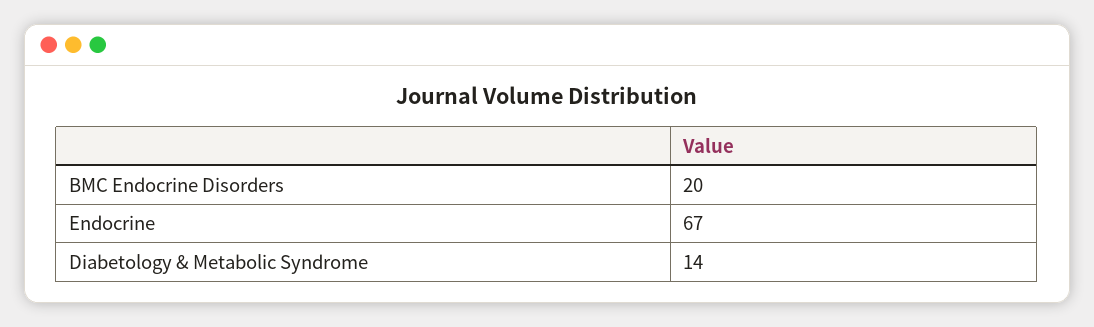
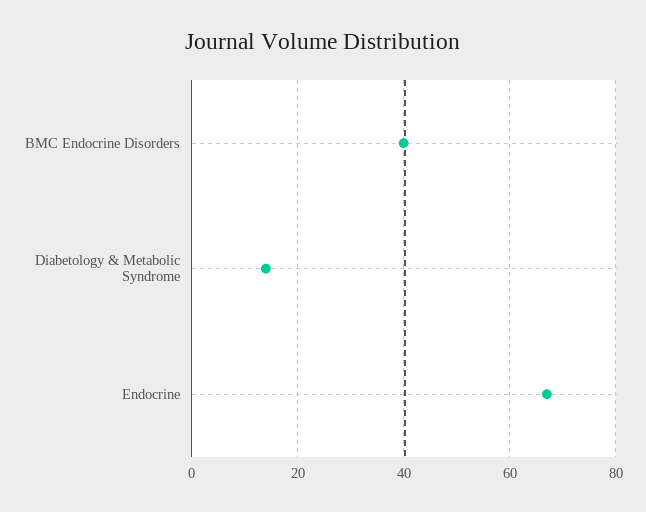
  {
-   "BMC Endocrine Disorders": 20,
+   "BMC Endocrine Disorders": 40,
    "Endocrine": 67,
    "Diabetology & Metabolic Syndrome": 14
  }

